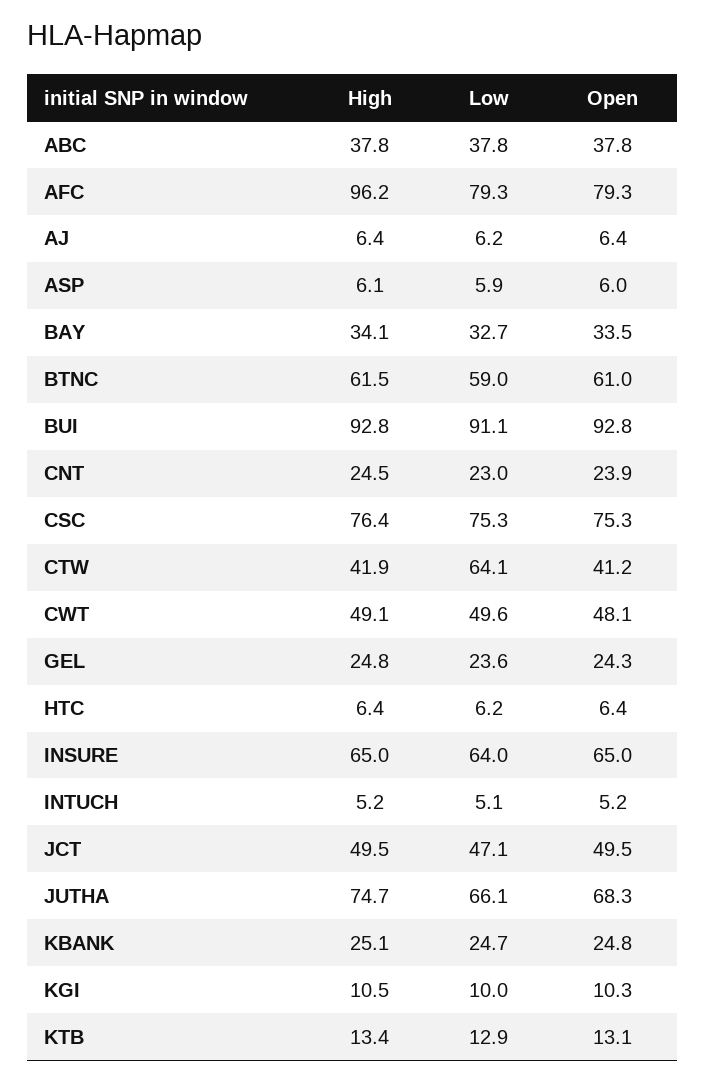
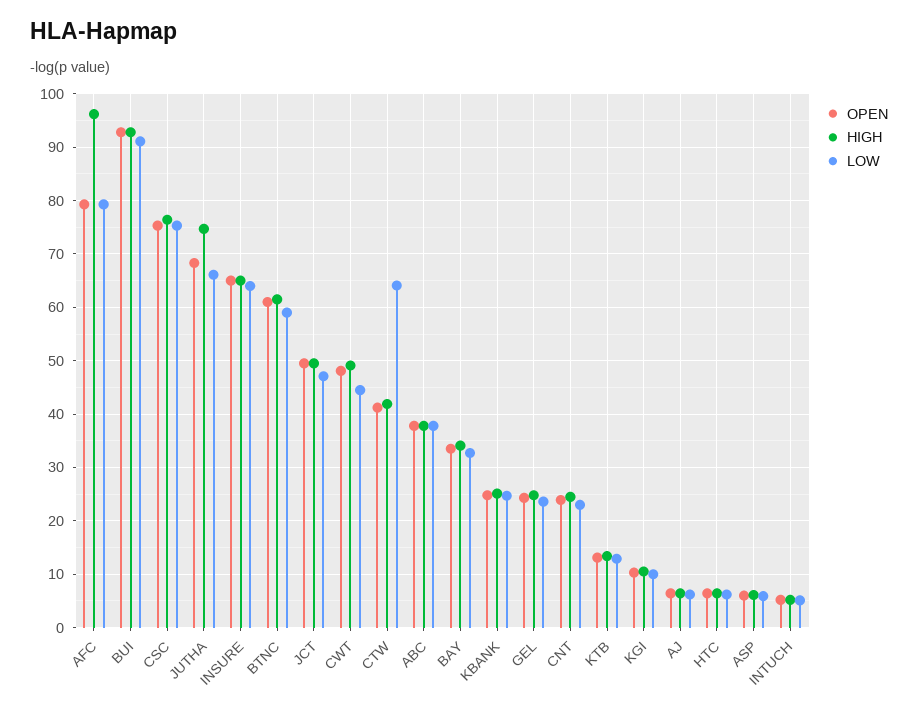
  {
    "High": {
      "ABC": 37.8,
      "AFC": 96.2,
      "AJ": 6.4,
      "ASP": 6.1,
      "BAY": 34.1,
      "BTNC": 61.5,
      "BUI": 92.8,
      "CNT": 24.5,
      "CSC": 76.4,
      "CTW": 41.9,
      "CWT": 49.1,
      "GEL": 24.8,
      "HTC": 6.4,
      "INSURE": 65,
      "INTUCH": 5.2,
      "JCT": 49.5,
      "JUTHA": 74.7,
      "KBANK": 25.1,
      "KGI": 10.5,
      "KTB": 13.4
    },
    "Low": {
      "ABC": 37.8,
      "AFC": 79.3,
      "AJ": 6.2,
      "ASP": 5.9,
      "BAY": 32.7,
      "BTNC": 59,
      "BUI": 91.1,
      "CNT": 23,
      "CSC": 75.3,
      "CTW": 64.1,
-     "CWT": 49.6,
+     "CWT": 44,
      "GEL": 23.6,
      "HTC": 6.2,
      "INSURE": 64,
      "INTUCH": 5.1,
      "JCT": 47.1,
      "JUTHA": 66.1,
      "KBANK": 24.7,
      "KGI": 10,
      "KTB": 12.9
    },
    "Open": {
      "ABC": 37.8,
      "AFC": 79.3,
      "AJ": 6.4,
      "ASP": 6,
      "BAY": 33.5,
      "BTNC": 61,
      "BUI": 92.8,
      "CNT": 23.9,
      "CSC": 75.3,
      "CTW": 41.2,
      "CWT": 48.1,
      "GEL": 24.3,
      "HTC": 6.4,
      "INSURE": 65,
      "INTUCH": 5.2,
      "JCT": 49.5,
      "JUTHA": 68.3,
      "KBANK": 24.8,
      "KGI": 10.3,
      "KTB": 13.1
    }
  }

